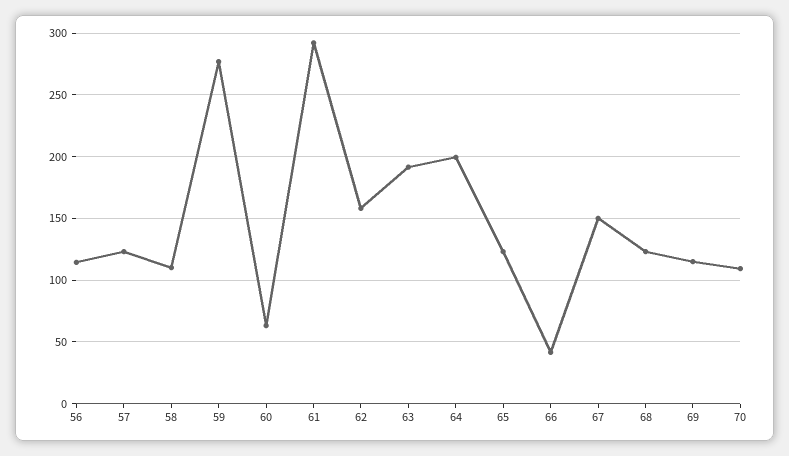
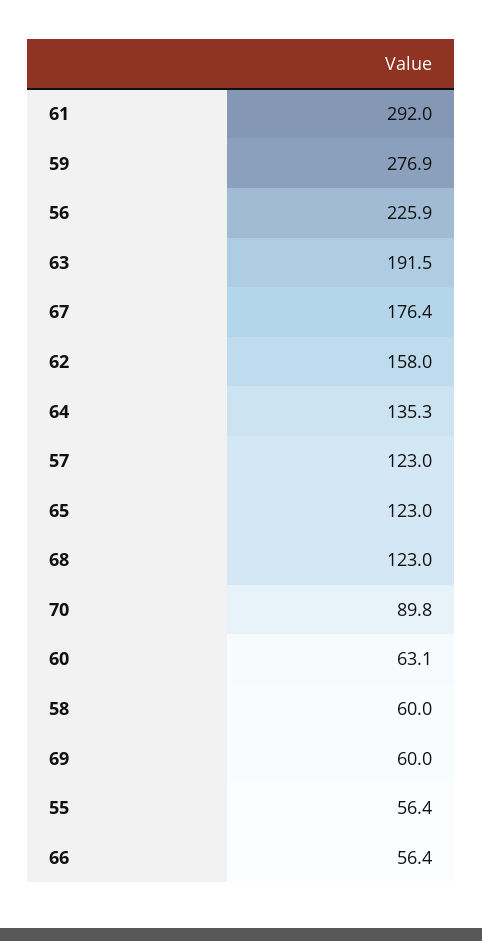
  {
-   "56": 115,
+   "56": 225.9,
    "57": 123,
-   "58": 110,
+   "58": 60,
    "59": 276.9,
    "60": 63.1,
    "61": 292,
    "62": 158,
    "63": 191.5,
-   "64": 200,
+   "64": 135.3,
    "65": 123,
-   "66": 40,
+   "66": 56.4,
-   "67": 150,
+   "67": 176.4,
    "68": 123,
-   "69": 115,
+   "69": 60,
-   "70": 110
+   "70": 89.8,
+   "55": 56.4
  }

